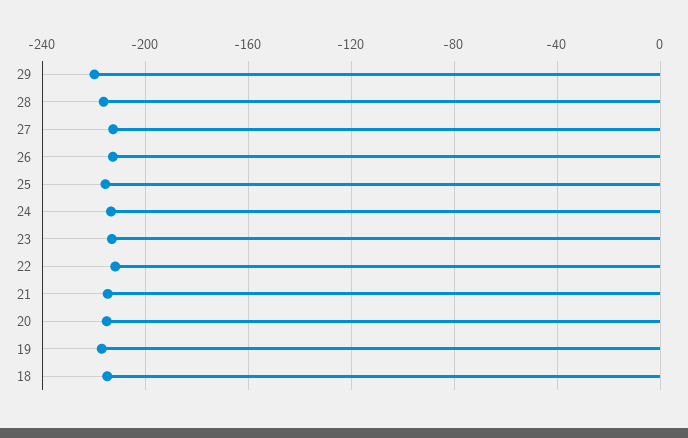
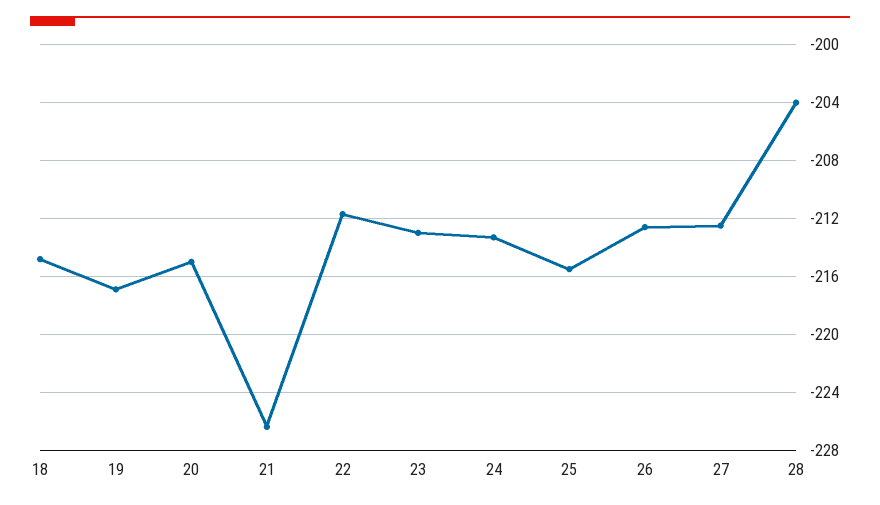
  {
-   "29": -220,
-   "28": -215,
+   "28": -204,
    "27": -212.5,
    "26": -212.5,
    "25": -215.5,
    "24": -213.5,
    "23": -213,
    "22": -211.5,
-   "21": -215,
+   "21": -226.5,
    "20": -215,
    "19": -217,
    "18": -215
  }

